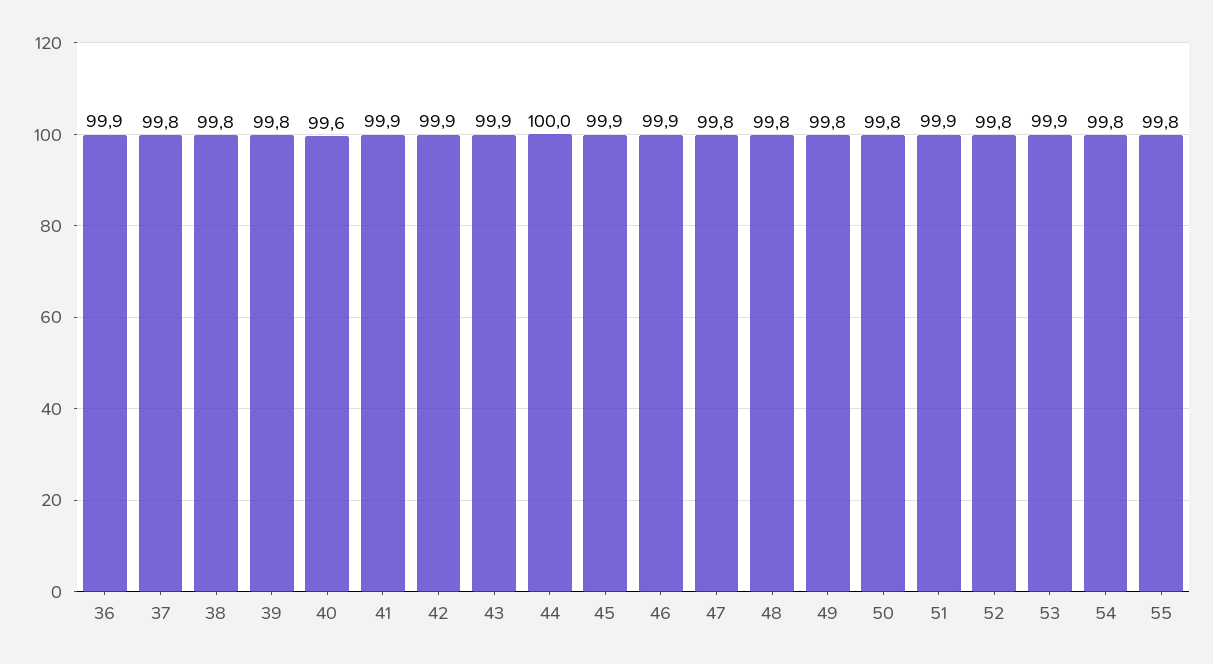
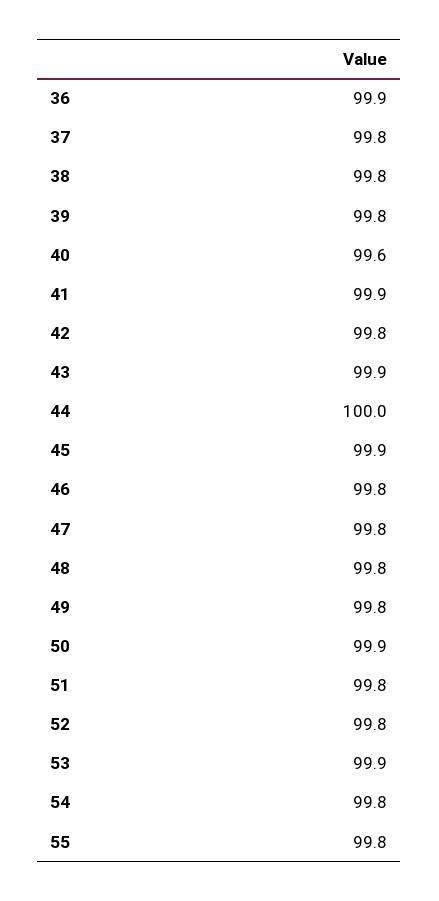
  {
    "36": 99.9,
    "37": 99.8,
    "38": 99.8,
    "39": 99.8,
    "40": 99.6,
    "41": 99.9,
-   "42": 99.9,
+   "42": 99.8,
    "43": 99.9,
    "44": 100,
    "45": 99.9,
-   "46": 99.9,
+   "46": 99.8,
    "47": 99.8,
    "48": 99.8,
    "49": 99.8,
-   "50": 99.8,
+   "50": 99.9,
-   "51": 99.9,
+   "51": 99.8,
    "52": 99.8,
    "53": 99.9,
    "54": 99.8,
    "55": 99.8
  }

